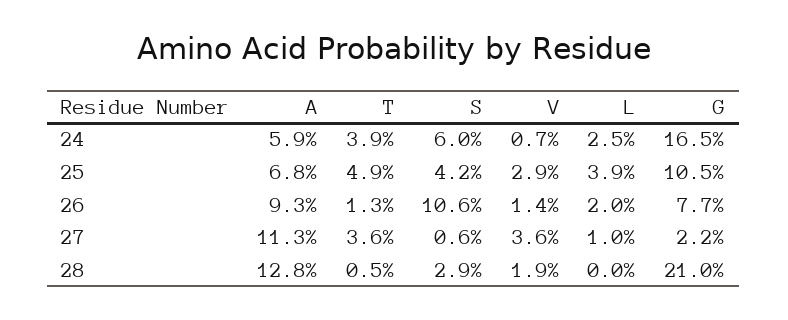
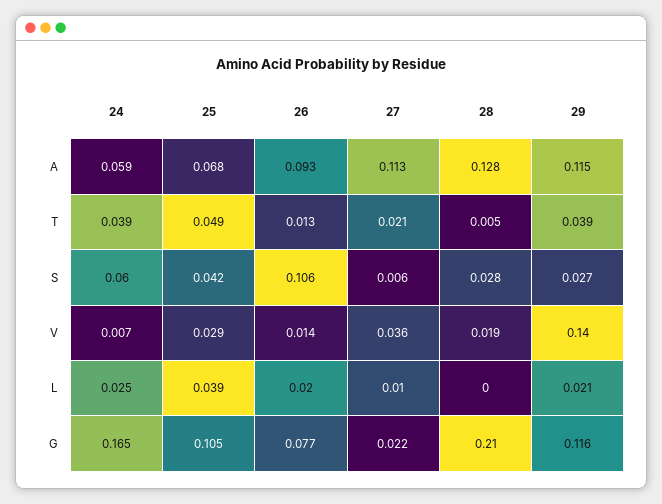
  {
    "A": {
      "24": 0.059,
      "25": 0.068,
      "26": 0.093,
      "27": 0.113,
-     "28": 0.128
+     "28": 0.128,
+     "29": 0.115
    },
    "T": {
      "24": 0.039,
      "25": 0.049,
      "26": 0.013,
-     "27": 0.036,
+     "27": 0.021,
-     "28": 0.005
+     "28": 0.005,
+     "29": 0.039
    },
    "S": {
      "24": 0.06,
      "25": 0.042,
      "26": 0.106,
      "27": 0.006,
-     "28": 0.029
+     "28": 0.028,
+     "29": 0.027
    },
    "V": {
      "24": 0.007,
      "25": 0.029,
      "26": 0.014,
      "27": 0.036,
-     "28": 0.019
+     "28": 0.019,
+     "29": 0.14
    },
    "L": {
      "24": 0.025,
      "25": 0.039,
      "26": 0.02,
      "27": 0.01,
-     "28": 0
+     "28": 0,
+     "29": 0.021
    },
    "G": {
      "24": 0.165,
      "25": 0.105,
      "26": 0.077,
      "27": 0.022,
-     "28": 0.21
+     "28": 0.21,
+     "29": 0.116
    }
  }

